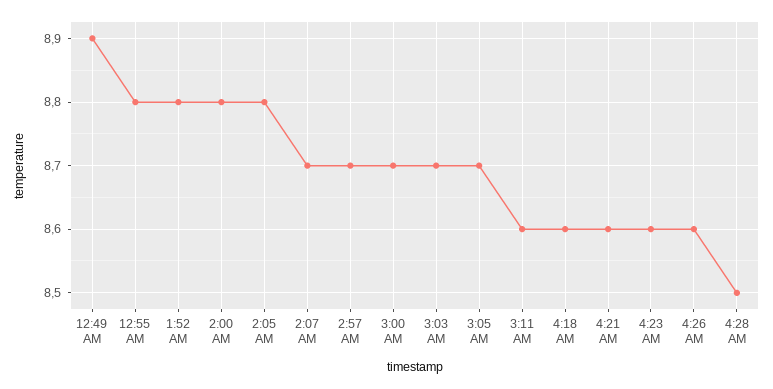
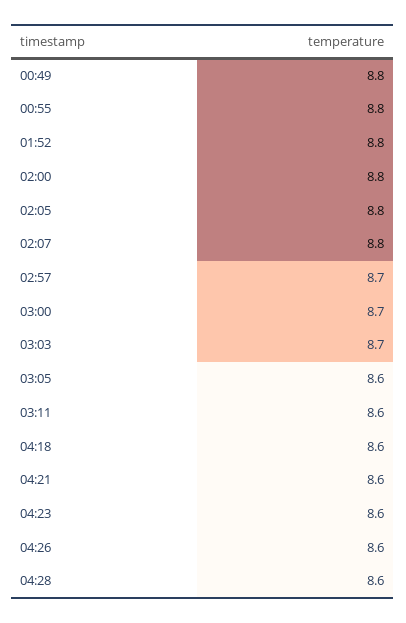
  {
-   "12:49 AM": 8.9,
+   "12:49 AM": 8.8,
    "12:55 AM": 8.8,
    "1:52 AM": 8.8,
    "2:00 AM": 8.8,
    "2:05 AM": 8.8,
-   "2:07 AM": 8.7,
+   "2:07 AM": 8.8,
    "2:57 AM": 8.7,
    "3:00 AM": 8.7,
    "3:03 AM": 8.7,
-   "3:05 AM": 8.7,
+   "3:05 AM": 8.6,
    "3:11 AM": 8.6,
    "4:18 AM": 8.6,
    "4:21 AM": 8.6,
    "4:23 AM": 8.6,
    "4:26 AM": 8.6,
-   "4:28 AM": 8.5
+   "4:28 AM": 8.6
  }

